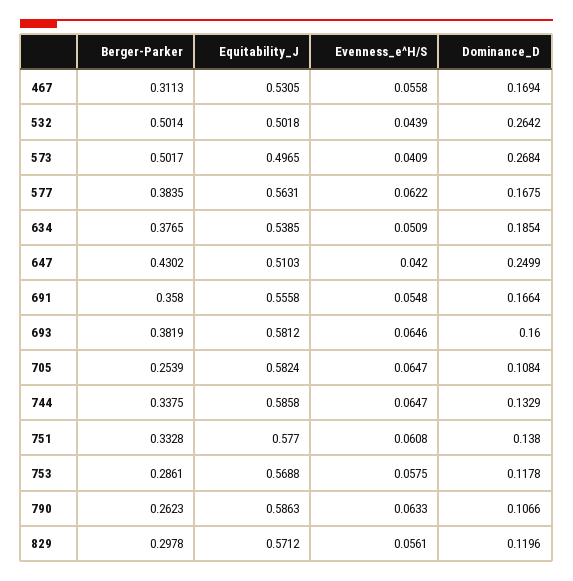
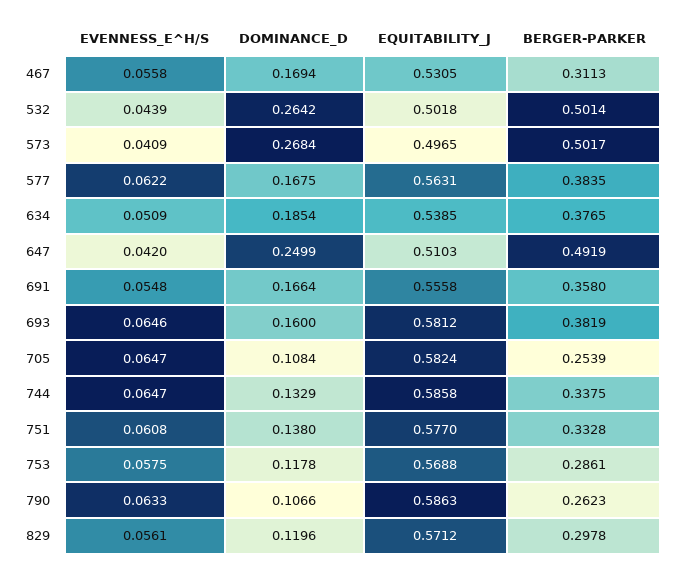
  {
    "Berger-Parker": {
      "467": 0.3113,
      "532": 0.5014,
      "573": 0.5017,
      "577": 0.3835,
      "634": 0.3765,
-     "647": 0.4302,
+     "647": 0.4919,
      "691": 0.358,
      "693": 0.3819,
      "705": 0.2539,
      "744": 0.3375,
      "751": 0.3328,
      "753": 0.2861,
      "790": 0.2623,
      "829": 0.2978
    },
    "Equitability_J": {
      "467": 0.5305,
      "532": 0.5018,
      "573": 0.4965,
      "577": 0.5631,
      "634": 0.5385,
      "647": 0.5103,
      "691": 0.5558,
      "693": 0.5812,
      "705": 0.5824,
      "744": 0.5858,
      "751": 0.577,
      "753": 0.5688,
      "790": 0.5863,
      "829": 0.5712
    },
    "Evenness_e^H/S": {
      "467": 0.0558,
      "532": 0.0439,
      "573": 0.0409,
      "577": 0.0622,
      "634": 0.0509,
      "647": 0.042,
      "691": 0.0548,
      "693": 0.0646,
      "705": 0.0647,
      "744": 0.0647,
      "751": 0.0608,
      "753": 0.0575,
      "790": 0.0633,
      "829": 0.0561
    },
    "Dominance_D": {
      "467": 0.1694,
      "532": 0.2642,
      "573": 0.2684,
      "577": 0.1675,
      "634": 0.1854,
      "647": 0.2499,
      "691": 0.1664,
      "693": 0.16,
      "705": 0.1084,
      "744": 0.1329,
      "751": 0.138,
      "753": 0.1178,
      "790": 0.1066,
      "829": 0.1196
    }
  }

